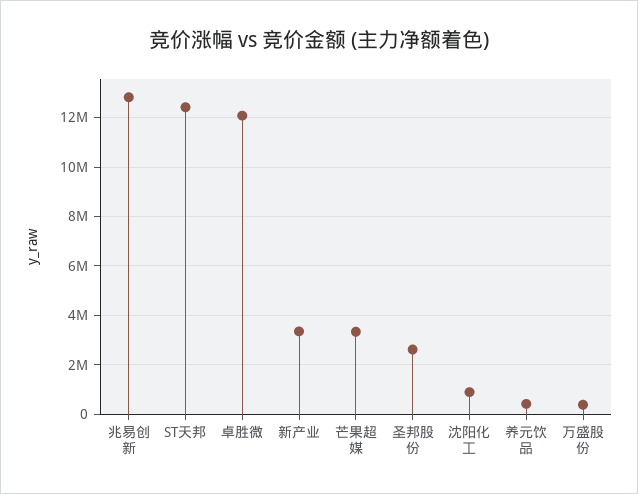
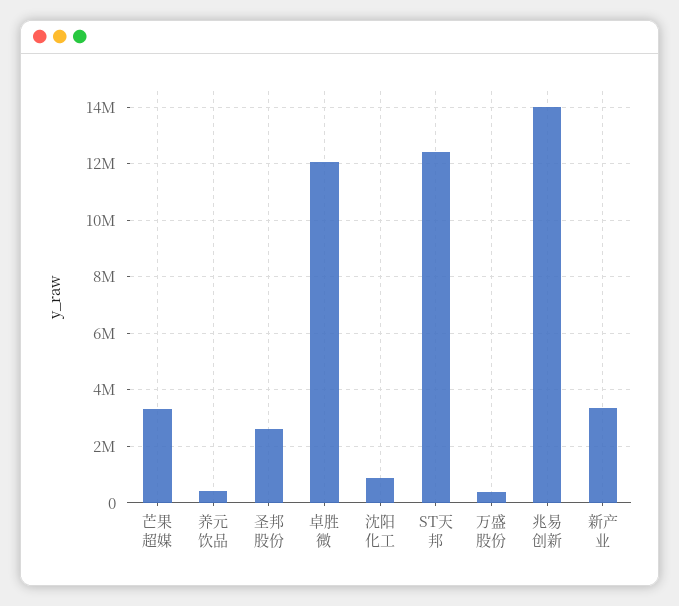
  {
-   "兆易创新": 12750000,
+   "兆易创新": 14000000,
    "ST天邦": 12500000,
    "卓胜微": 12000000,
    "新产业": 3250000,
    "芒果超媒": 3250000,
    "圣邦股份": 2500000,
    "沈阳化工": 1000000,
    "养元饮品": 500000,
    "万盛股份": 500000
  }

